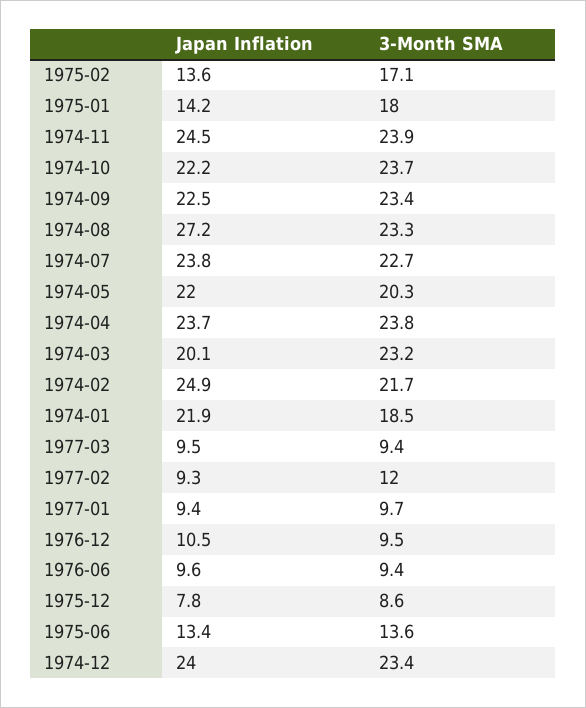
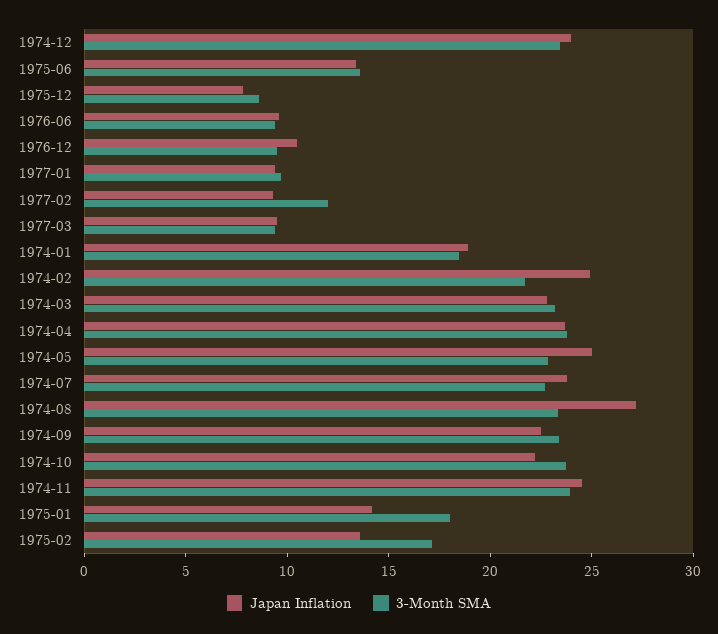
  {
    "Japan Inflation": {
      "1975-02": 13.6,
      "1975-01": 14.2,
      "1974-11": 24.5,
      "1974-10": 22.2,
      "1974-09": 22.5,
      "1974-08": 27.2,
      "1974-07": 23.8,
-     "1974-05": 22,
+     "1974-05": 25,
      "1974-04": 23.7,
-     "1974-03": 20.1,
+     "1974-03": 23,
      "1974-02": 24.9,
-     "1974-01": 21.9,
+     "1974-01": 19,
      "1977-03": 9.5,
      "1977-02": 9.3,
      "1977-01": 9.4,
      "1976-12": 10.5,
      "1976-06": 9.6,
      "1975-12": 7.8,
      "1975-06": 13.4,
      "1974-12": 24
    },
    "3-Month SMA": {
      "1975-02": 17.1,
      "1975-01": 18,
      "1974-11": 23.9,
      "1974-10": 23.7,
      "1974-09": 23.4,
      "1974-08": 23.3,
      "1974-07": 22.7,
-     "1974-05": 20.3,
+     "1974-05": 23,
      "1974-04": 23.8,
      "1974-03": 23.2,
      "1974-02": 21.7,
      "1974-01": 18.5,
      "1977-03": 9.4,
      "1977-02": 12,
      "1977-01": 9.7,
      "1976-12": 9.5,
      "1976-06": 9.4,
      "1975-12": 8.6,
      "1975-06": 13.6,
      "1974-12": 23.4
    }
  }

